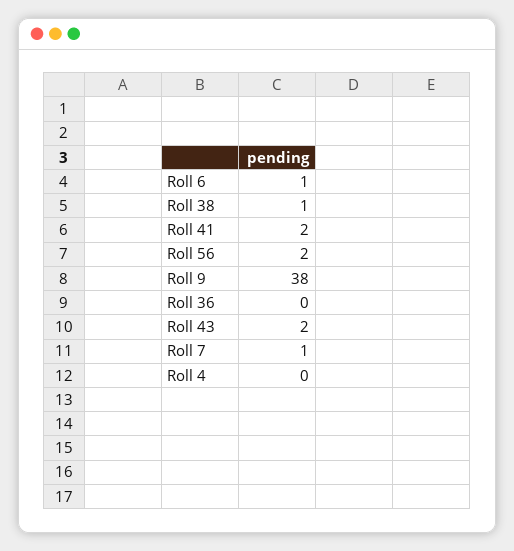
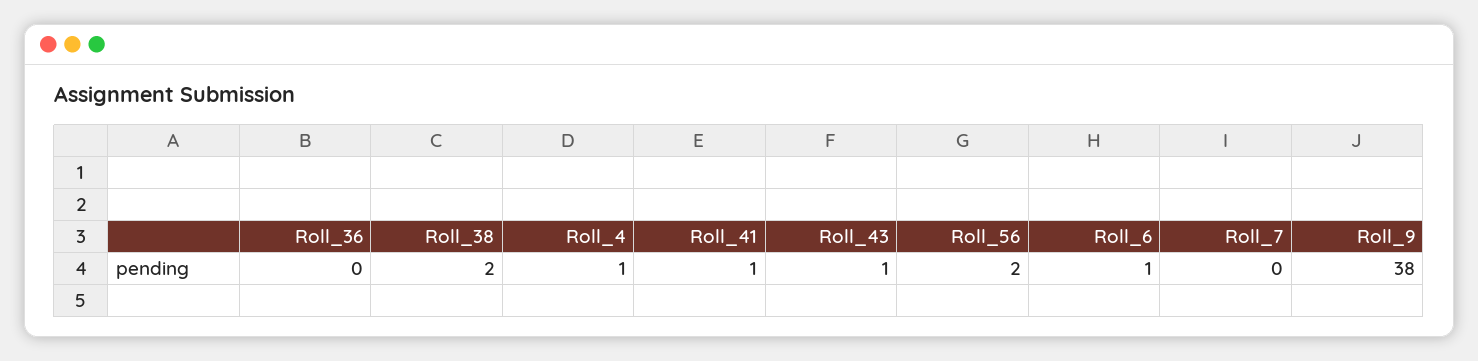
  {
    "Roll 6": 1,
-   "Roll 38": 1,
+   "Roll 38": 2,
-   "Roll 41": 2,
+   "Roll 41": 1,
    "Roll 56": 2,
    "Roll 9": 38,
    "Roll 36": 0,
-   "Roll 43": 2,
+   "Roll 43": 1,
-   "Roll 7": 1,
+   "Roll 7": 0,
-   "Roll 4": 0
+   "Roll 4": 1
  }

